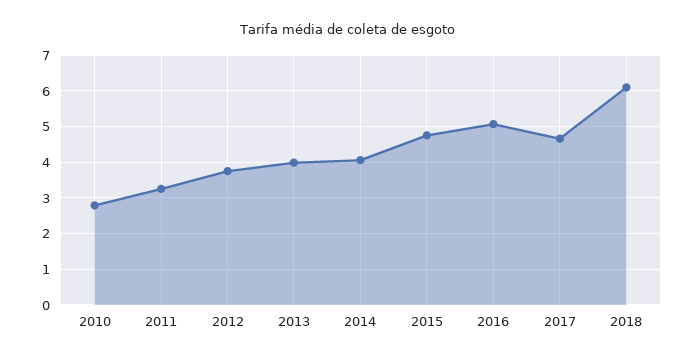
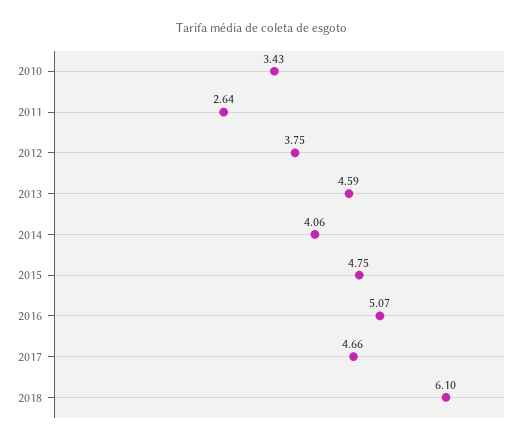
  {
-   "2010": 2.8,
+   "2010": 3.43,
-   "2011": 3.2,
+   "2011": 2.64,
    "2012": 3.75,
-   "2013": 4,
+   "2013": 4.59,
    "2014": 4.06,
    "2015": 4.75,
    "2016": 5.07,
    "2017": 4.66,
    "2018": 6.1
  }

